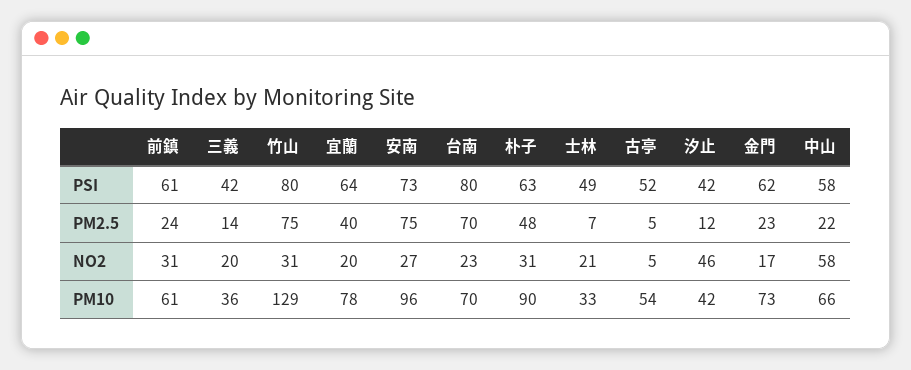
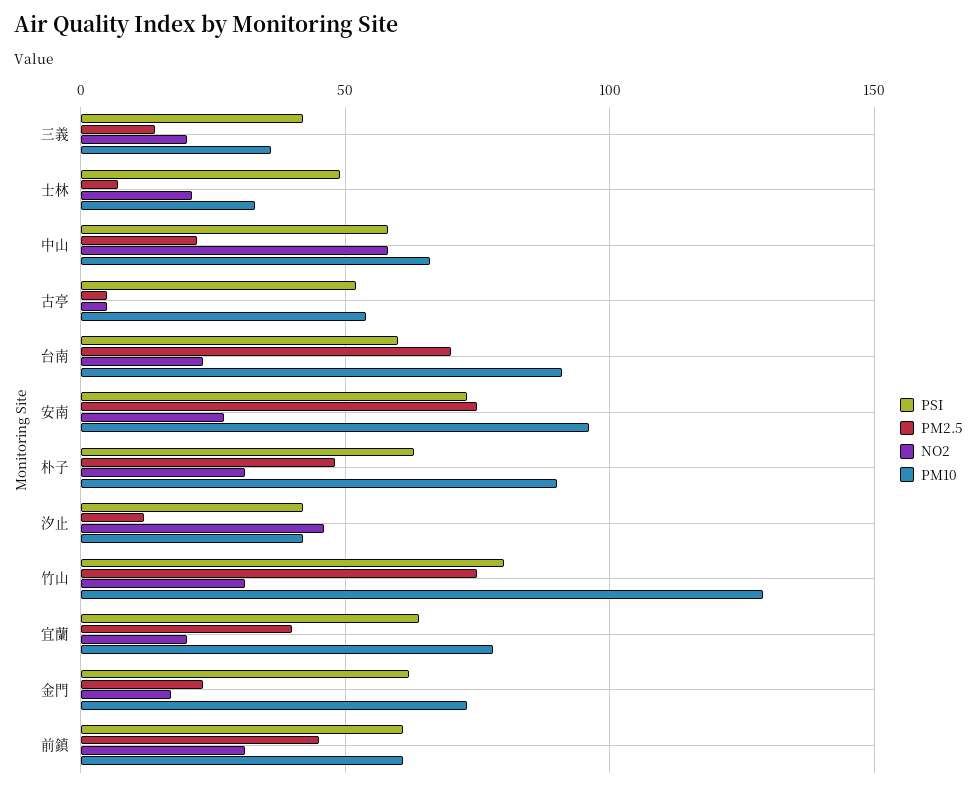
  {
    "PSI": {
      "前鎮": 61,
      "三義": 42,
      "竹山": 80,
      "宜蘭": 64,
      "安南": 73,
-     "台南": 80,
+     "台南": 60,
      "朴子": 63,
      "士林": 49,
      "古亭": 52,
      "汐止": 42,
      "金門": 62,
      "中山": 58
    },
    "PM2.5": {
-     "前鎮": 24,
+     "前鎮": 45,
      "三義": 14,
      "竹山": 75,
      "宜蘭": 40,
      "安南": 75,
      "台南": 70,
      "朴子": 48,
      "士林": 7,
      "古亭": 5,
      "汐止": 12,
      "金門": 23,
      "中山": 22
    },
    "NO2": {
      "前鎮": 31,
      "三義": 20,
      "竹山": 31,
      "宜蘭": 20,
      "安南": 27,
      "台南": 23,
      "朴子": 31,
      "士林": 21,
      "古亭": 5,
      "汐止": 46,
      "金門": 17,
      "中山": 58
    },
    "PM10": {
      "前鎮": 61,
      "三義": 36,
      "竹山": 129,
      "宜蘭": 78,
      "安南": 96,
-     "台南": 70,
+     "台南": 90,
      "朴子": 90,
      "士林": 33,
      "古亭": 54,
      "汐止": 42,
      "金門": 73,
      "中山": 66
    }
  }

